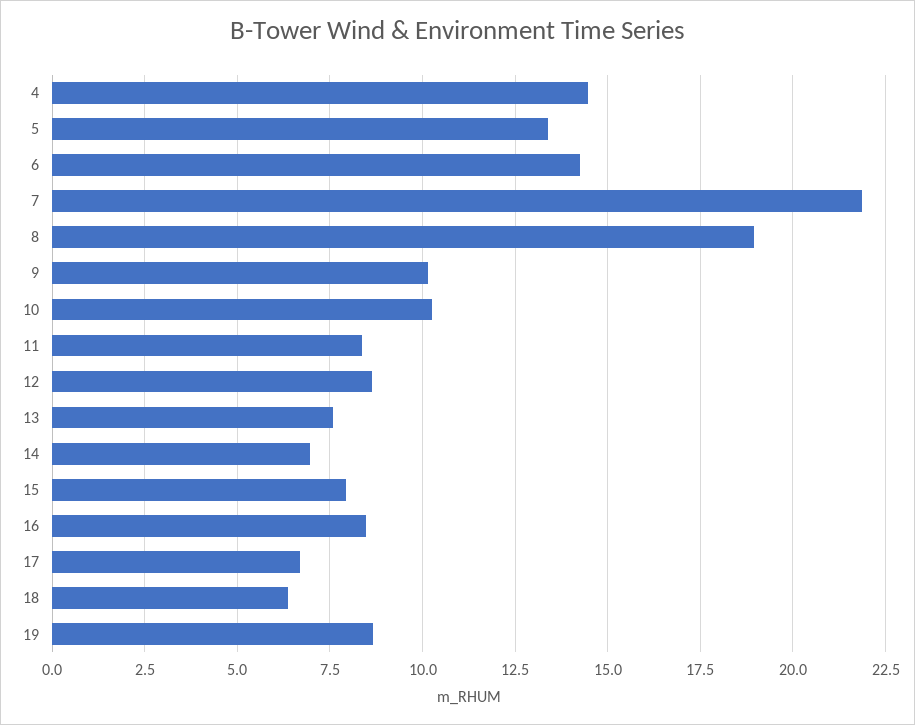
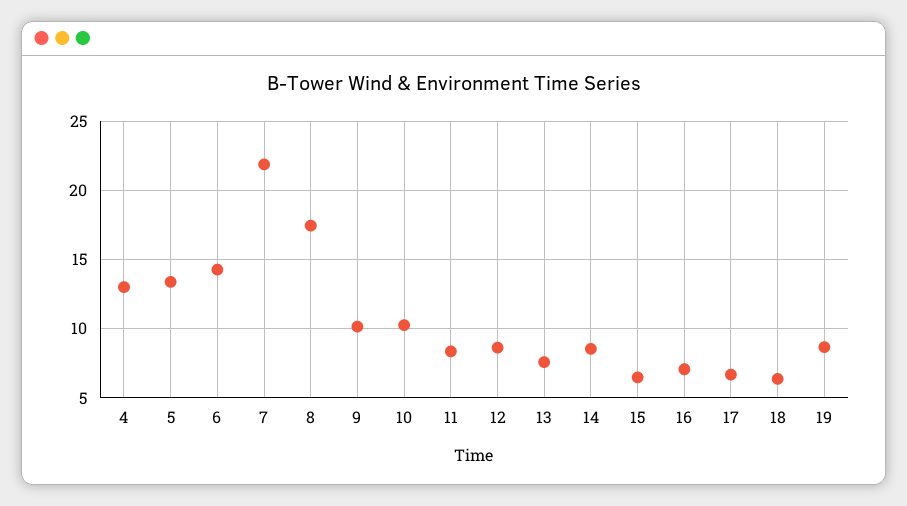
  {
-   "4": 14.5,
+   "4": 13,
    "5": 13.5,
    "6": 14.25,
    "7": 21.75,
-   "8": 19,
+   "8": 17.5,
    "9": 10.25,
    "10": 10.25,
    "11": 8.25,
    "12": 8.75,
    "13": 7.5,
-   "14": 7,
+   "14": 8.5,
-   "15": 8,
+   "15": 6.5,
-   "16": 8.5,
+   "16": 7,
    "17": 6.75,
    "18": 6.5,
    "19": 8.75
  }

